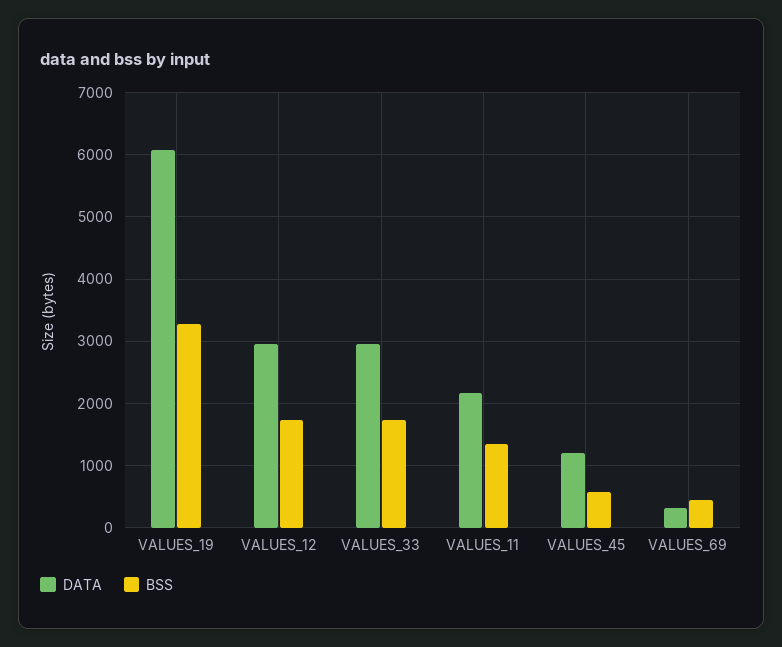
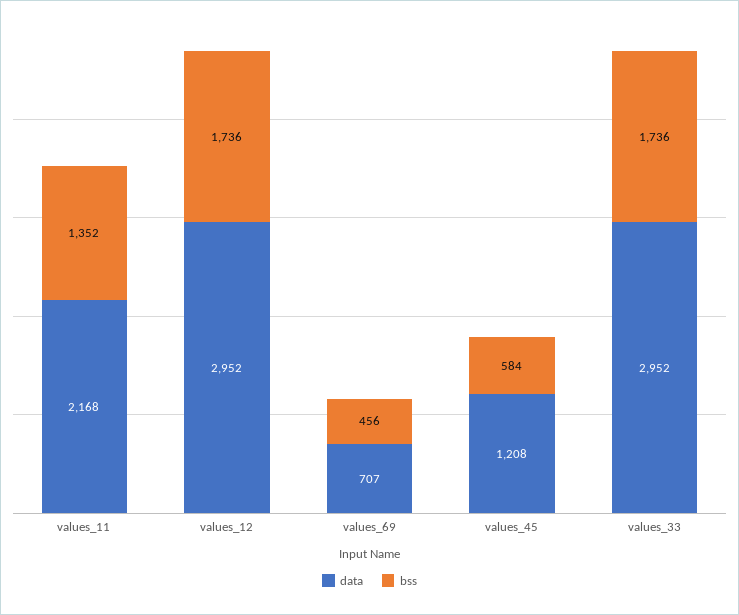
  {
    "DATA": {
-     "VALUES_19": 6100,
      "VALUES_12": 2952,
      "VALUES_33": 2952,
      "VALUES_11": 2168,
      "VALUES_45": 1208,
-     "VALUES_69": 300
+     "VALUES_69": 707
    },
    "BSS": {
-     "VALUES_19": 3300,
      "VALUES_12": 1736,
      "VALUES_33": 1736,
      "VALUES_11": 1352,
      "VALUES_45": 584,
      "VALUES_69": 456
    }
  }

